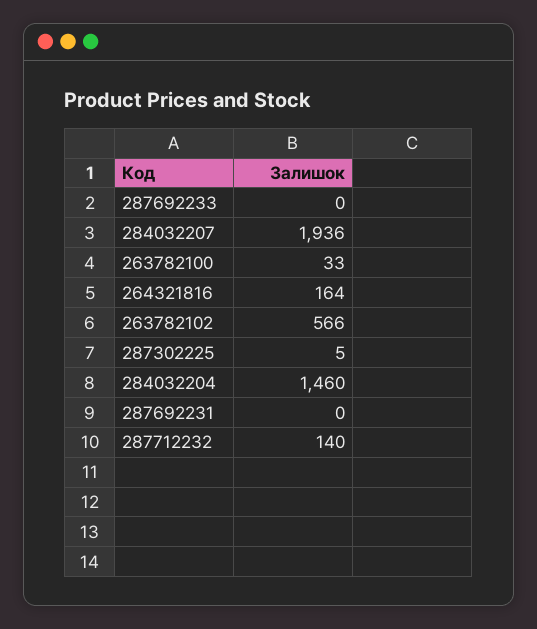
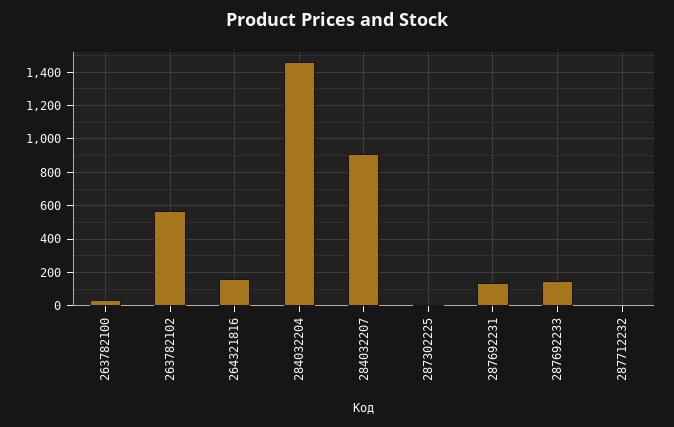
  {
-   "287692233": 0,
+   "287692233": 150,
-   "284032207": 1936,
+   "284032207": 900,
    "263782100": 33,
    "264321816": 164,
    "263782102": 566,
    "287302225": 5,
    "284032204": 1460,
-   "287692231": 0,
+   "287692231": 150,
-   "287712232": 140
+   "287712232": 0
  }

